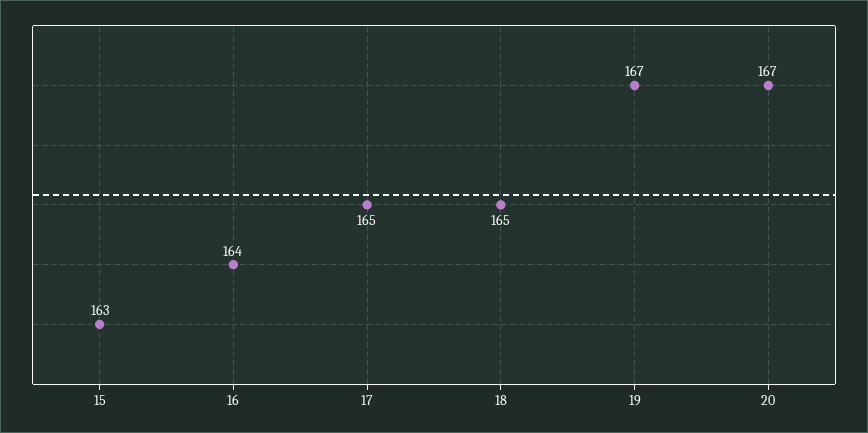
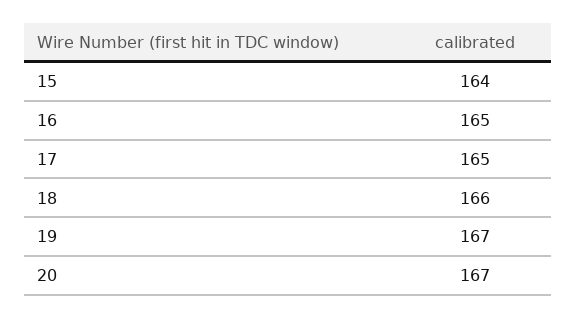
  {
-   "15": 163,
+   "15": 164,
-   "16": 164,
+   "16": 165,
    "17": 165,
-   "18": 165,
+   "18": 166,
    "19": 167,
    "20": 167
  }

